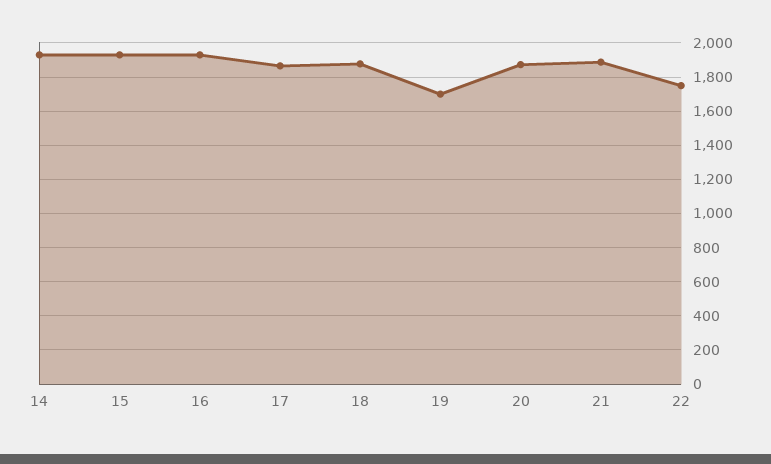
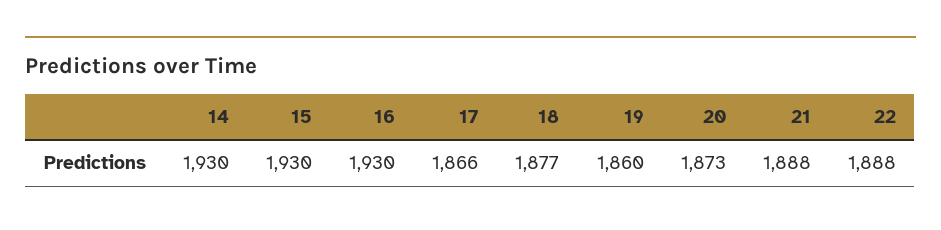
  {
    "14": 1930,
    "15": 1930,
    "16": 1930,
    "17": 1866,
    "18": 1877,
-   "19": 1700,
+   "19": 1860,
    "20": 1873,
    "21": 1888,
-   "22": 1750
+   "22": 1888
  }

